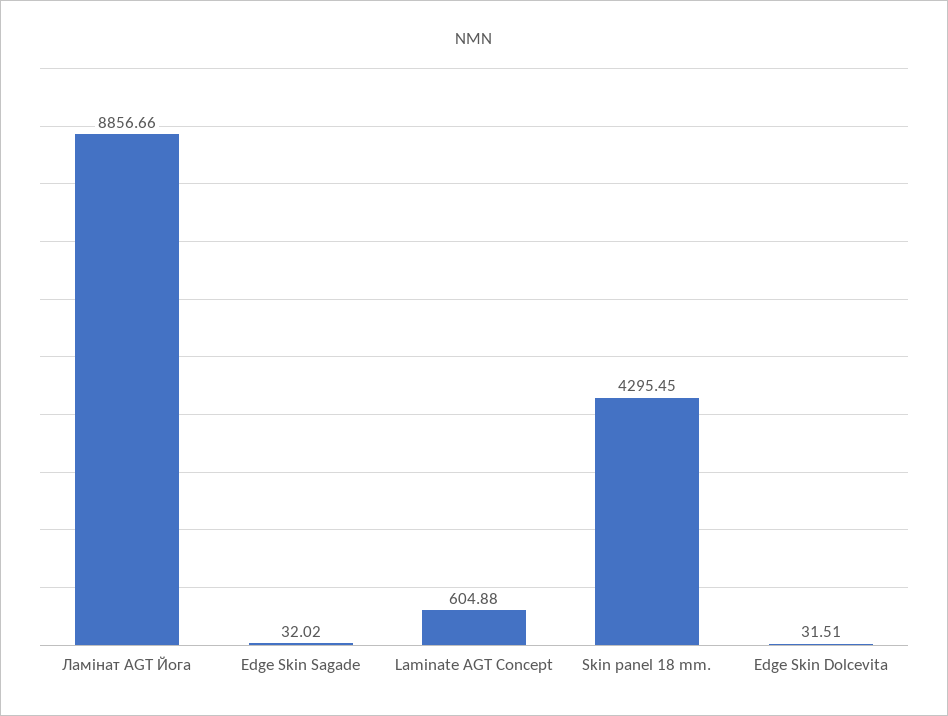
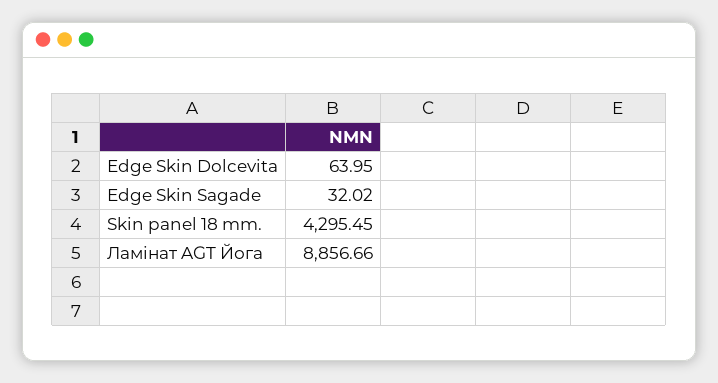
  {
    "Ламінат AGT Йога": 8856.66,
    "Edge Skin Sagade": 32.02,
-   "Laminate AGT Concept": 604.88,
    "Skin panel 18 mm.": 4295.45,
-   "Edge Skin Dolcevita": 31.51
+   "Edge Skin Dolcevita": 63.95
  }

